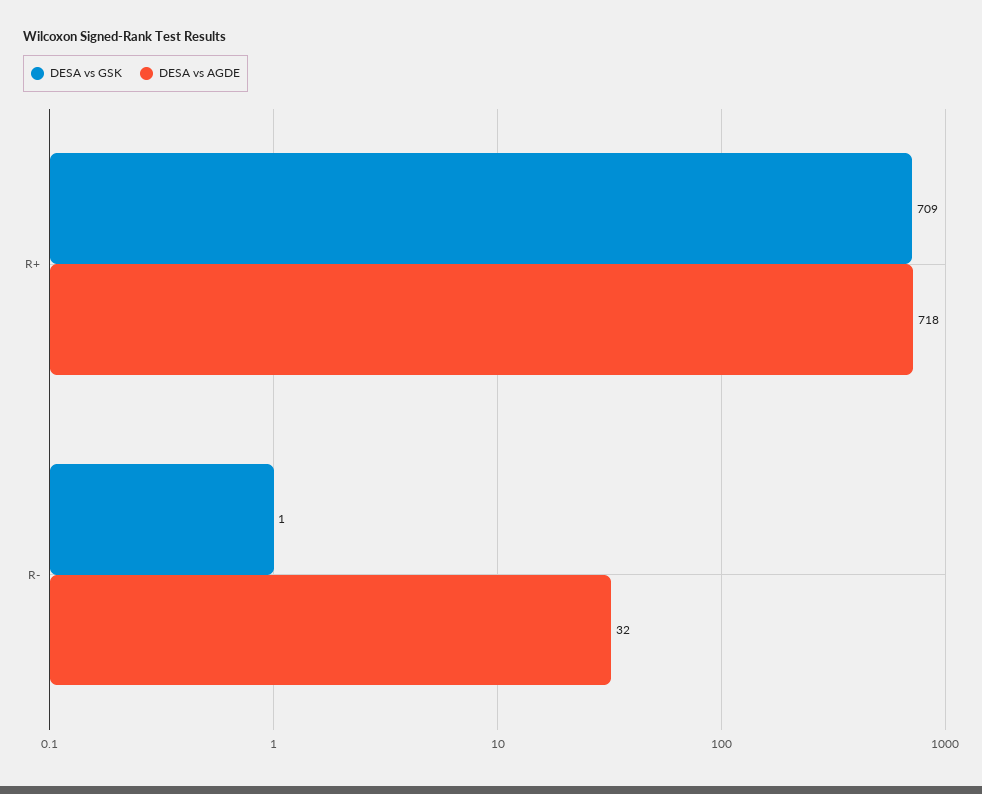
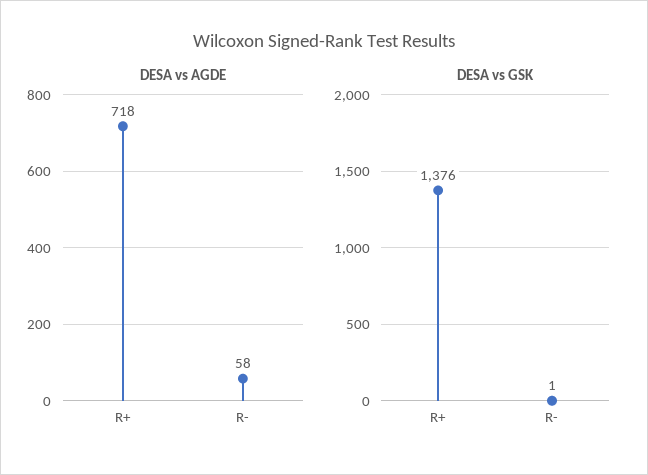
  {
    "DESA vs GSK": {
-     "R+": 709,
+     "R+": 1376,
      "R-": 1
    },
    "DESA vs AGDE": {
      "R+": 718,
-     "R-": 32
+     "R-": 58
    }
  }

